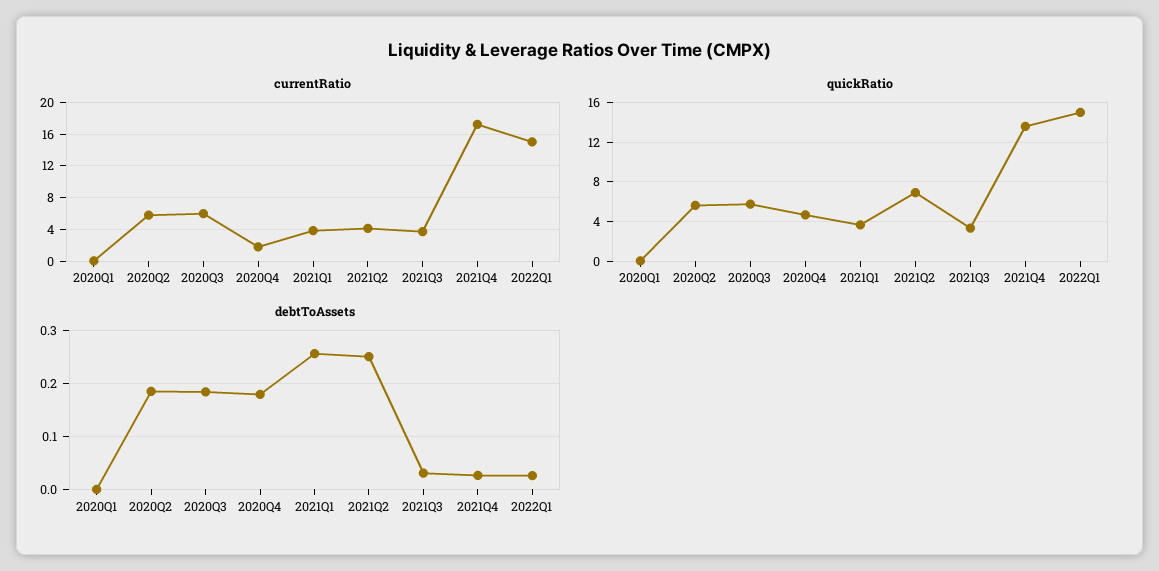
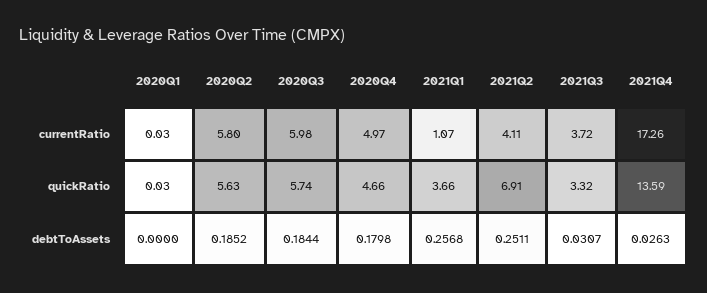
  {
    "currentRatio": {
      "2020Q1": 0.03,
      "2020Q2": 5.8,
      "2020Q3": 5.98,
-     "2020Q4": 2,
+     "2020Q4": 4.97,
-     "2021Q1": 4,
+     "2021Q1": 1.07,
      "2021Q2": 4.11,
      "2021Q3": 3.72,
-     "2021Q4": 17.26,
+     "2021Q4": 17.26
-     "2022Q1": 15
    },
    "quickRatio": {
      "2020Q1": 0.03,
      "2020Q2": 5.63,
      "2020Q3": 5.74,
      "2020Q4": 4.66,
      "2021Q1": 3.66,
      "2021Q2": 6.91,
      "2021Q3": 3.32,
-     "2021Q4": 13.59,
+     "2021Q4": 13.59
-     "2022Q1": 15
    },
    "debtToAssets": {
      "2020Q1": 0,
      "2020Q2": 0.1852,
      "2020Q3": 0.1844,
      "2020Q4": 0.1798,
      "2021Q1": 0.2568,
      "2021Q2": 0.2511,
      "2021Q3": 0.0307,
-     "2021Q4": 0.0263,
+     "2021Q4": 0.0263
-     "2022Q1": 0.02
    }
  }

